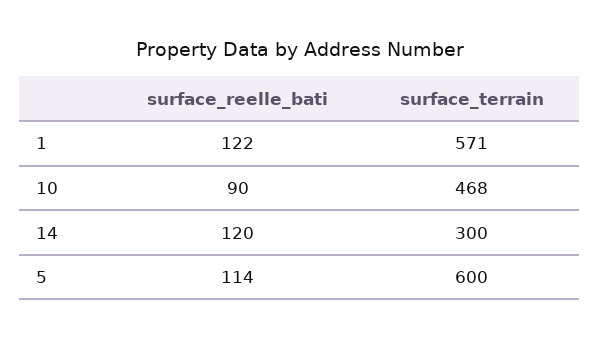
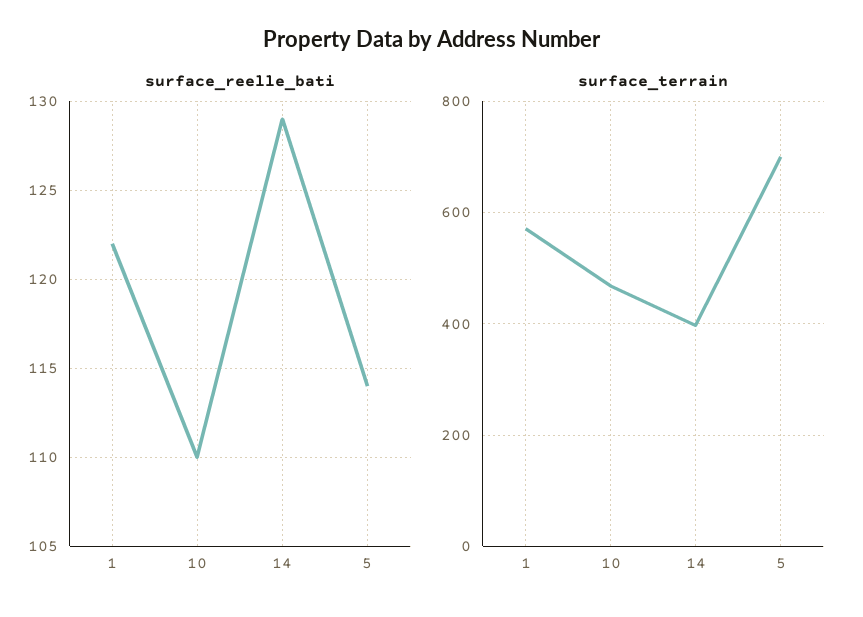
  {
    "surface_reelle_bati": {
      "1": 122,
-     "10": 90,
+     "10": 110,
-     "14": 120,
+     "14": 129,
      "5": 114
    },
    "surface_terrain": {
      "1": 571,
      "10": 468,
-     "14": 300,
+     "14": 400,
-     "5": 600
+     "5": 700
    }
  }

